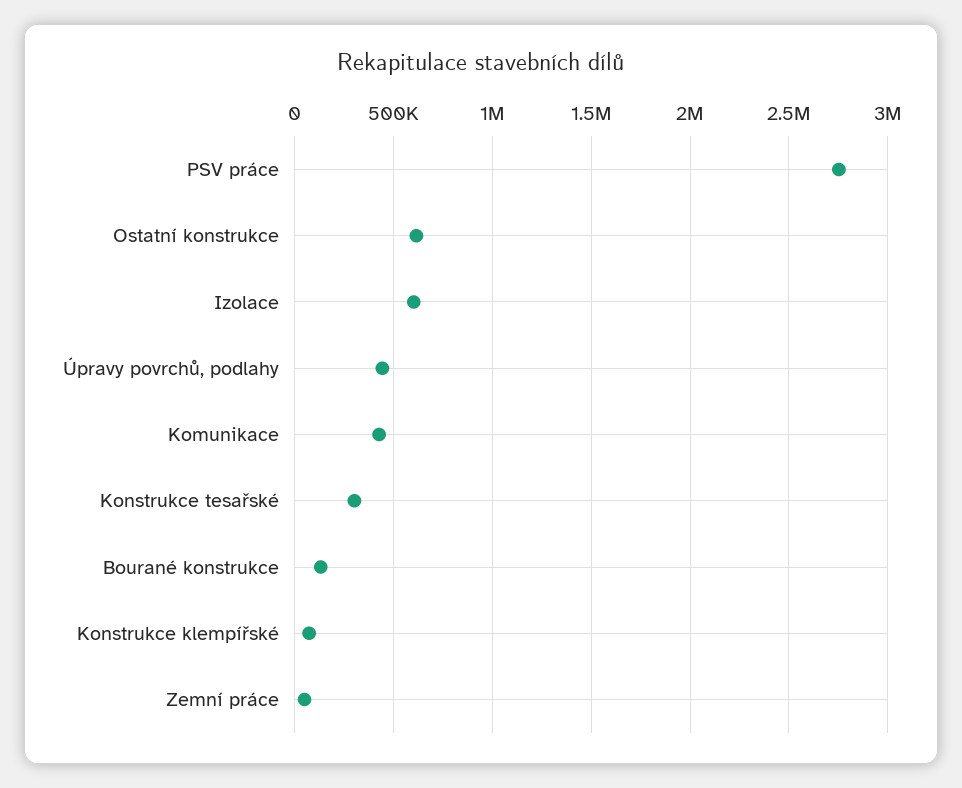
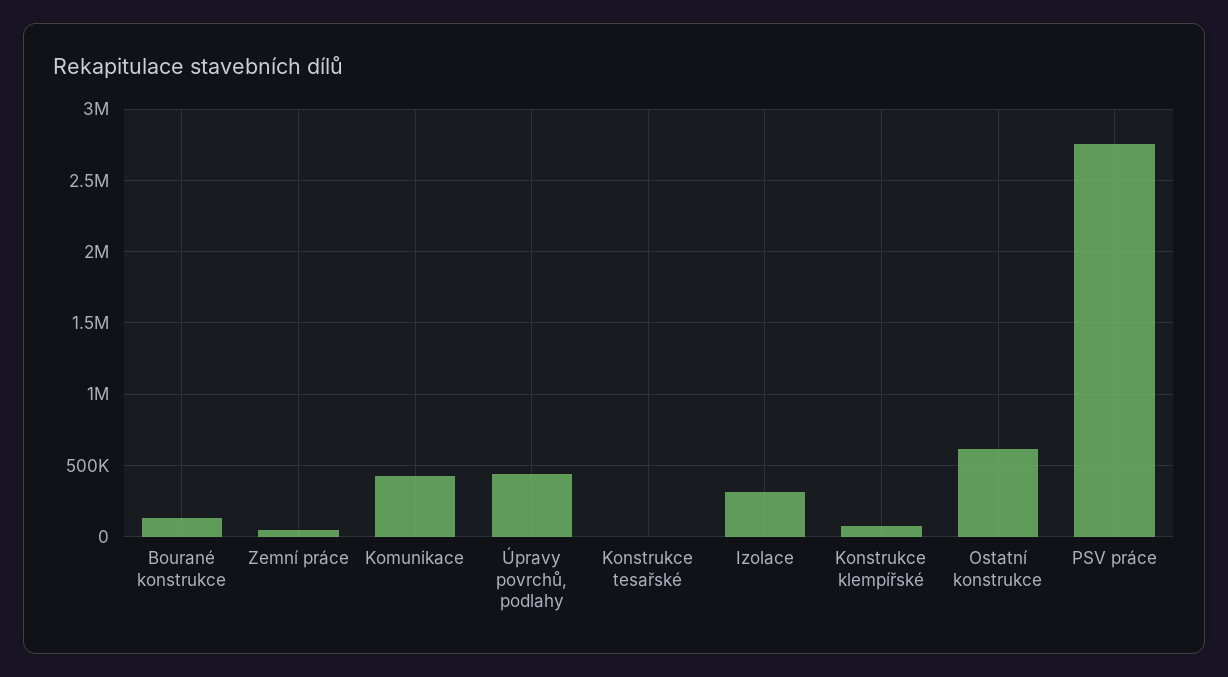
  {
    "PSV práce": 2750000,
    "Ostatní konstrukce": 600000,
-   "Izolace": 600000,
+   "Izolace": 300000,
    "Úpravy povrchů, podlahy": 450000,
    "Komunikace": 450000,
-   "Konstrukce tesařské": 300000,
+   "Konstrukce tesařské": 0,
    "Bourané konstrukce": 150000,
    "Konstrukce klempířské": 50000,
    "Zemní práce": 50000
  }

